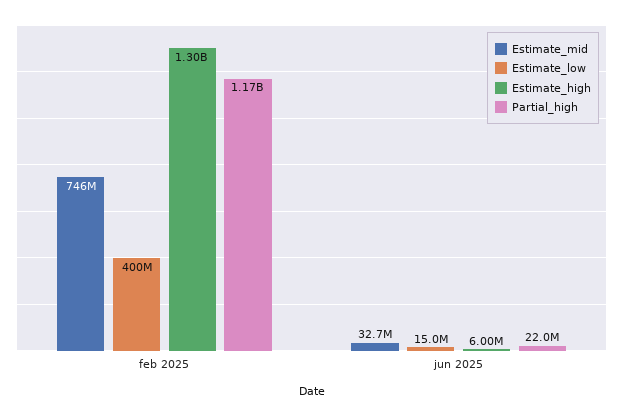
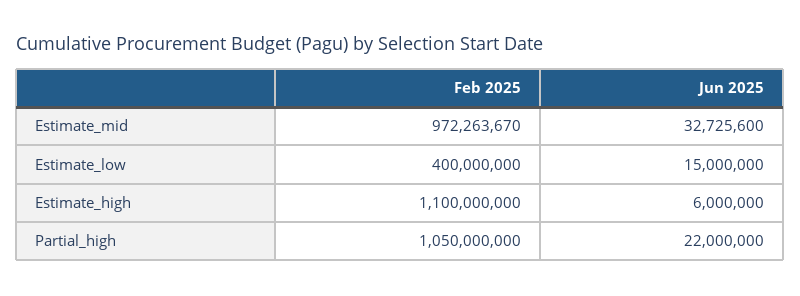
  {
    "Estimate_mid": {
-     "feb 2025": 746000000,
+     "feb 2025": 972263670,
      "jun 2025": 32725600
    },
    "Estimate_low": {
      "feb 2025": 400000000,
      "jun 2025": 15000000
    },
    "Estimate_high": {
-     "feb 2025": 1300000000,
+     "feb 2025": 1100000000,
      "jun 2025": 6000000
    },
    "Partial_high": {
-     "feb 2025": 1170000000,
+     "feb 2025": 1050000000,
      "jun 2025": 22000000
    }
  }

